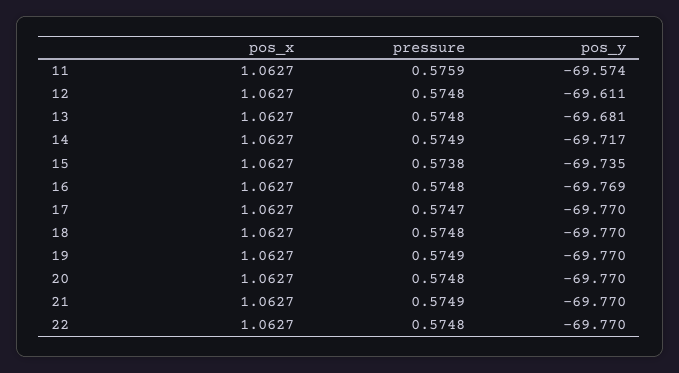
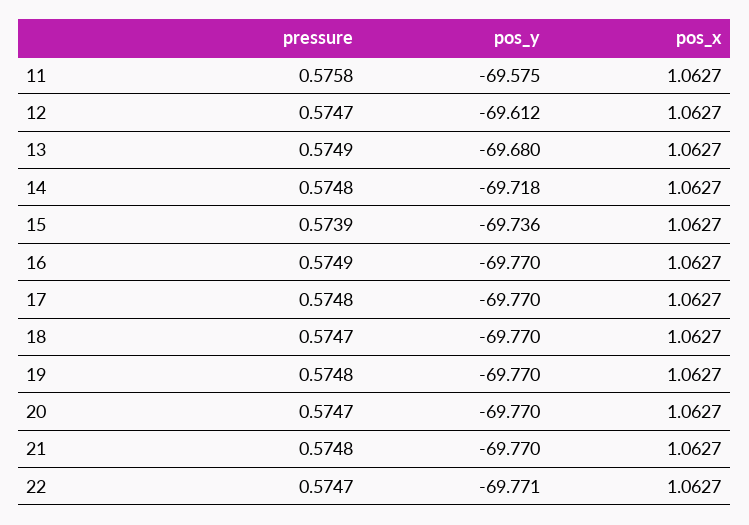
  {
    "pos_x": {
      "11": 1.0627,
      "12": 1.0627,
      "13": 1.0627,
      "14": 1.0627,
      "15": 1.0627,
      "16": 1.0627,
      "17": 1.0627,
      "18": 1.0627,
      "19": 1.0627,
      "20": 1.0627,
      "21": 1.0627,
      "22": 1.0627
    },
    "pressure": {
-     "11": 0.5759,
+     "11": 0.5758,
-     "12": 0.5748,
+     "12": 0.5747,
-     "13": 0.5748,
+     "13": 0.5749,
-     "14": 0.5749,
+     "14": 0.5748,
-     "15": 0.5738,
+     "15": 0.5739,
-     "16": 0.5748,
+     "16": 0.5749,
-     "17": 0.5747,
+     "17": 0.5748,
-     "18": 0.5748,
+     "18": 0.5747,
-     "19": 0.5749,
+     "19": 0.5748,
-     "20": 0.5748,
+     "20": 0.5747,
-     "21": 0.5749,
+     "21": 0.5748,
-     "22": 0.5748
+     "22": 0.5747
    },
    "pos_y": {
-     "11": -69.574,
+     "11": -69.575,
-     "12": -69.611,
+     "12": -69.612,
-     "13": -69.681,
+     "13": -69.68,
-     "14": -69.717,
+     "14": -69.718,
-     "15": -69.735,
+     "15": -69.736,
-     "16": -69.769,
+     "16": -69.77,
      "17": -69.77,
      "18": -69.77,
      "19": -69.77,
      "20": -69.77,
      "21": -69.77,
-     "22": -69.77
+     "22": -69.771
    }
  }

